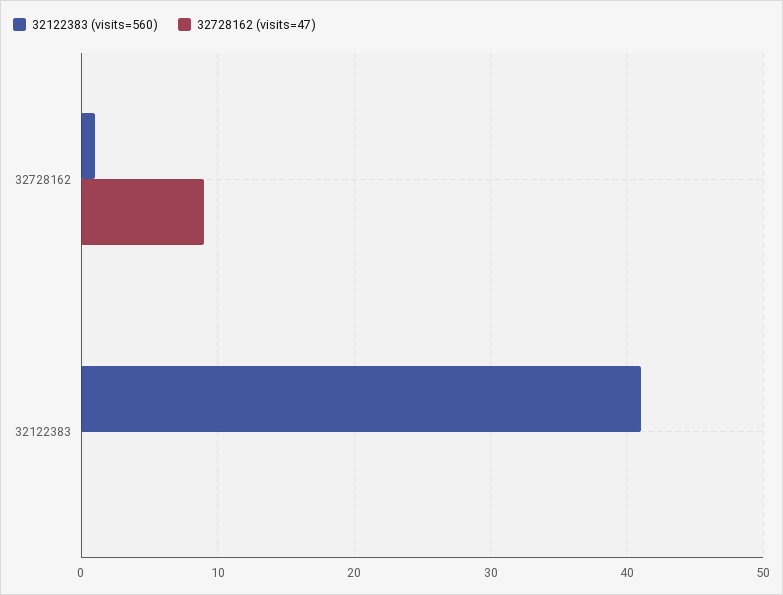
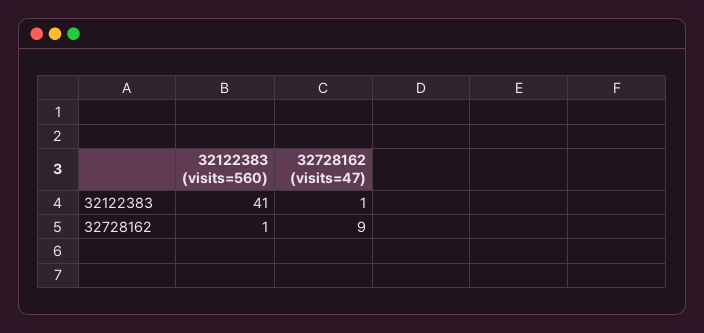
  {
    "32122383 (visits=560)": {
      "32728162": 1,
      "32122383": 41
    },
    "32728162 (visits=47)": {
      "32728162": 9,
-     "32122383": 0
+     "32122383": 1
    }
  }

